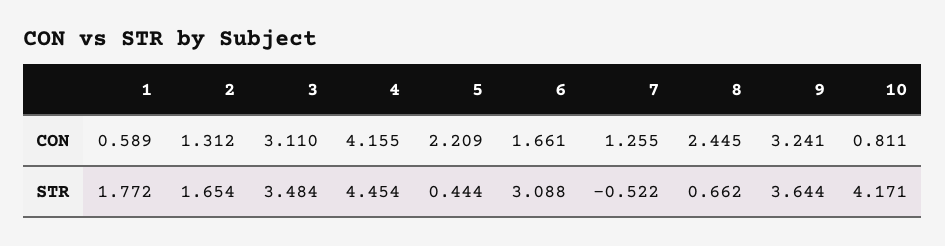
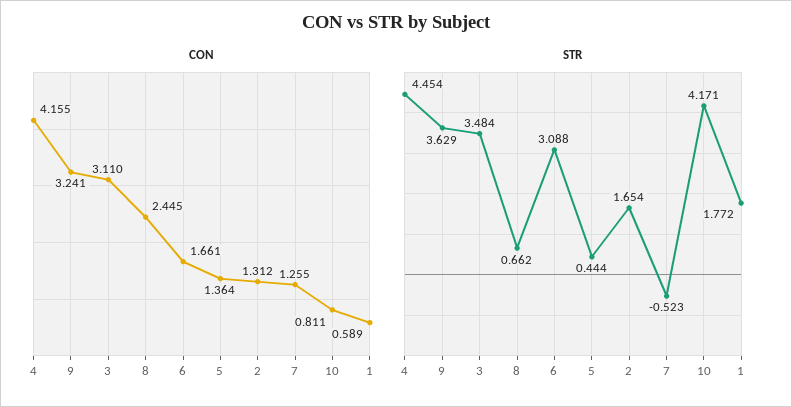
  {
    "CON": {
      "1": 0.589,
      "2": 1.312,
      "3": 3.11,
      "4": 4.155,
-     "5": 2.209,
+     "5": 1.364,
      "6": 1.661,
      "7": 1.255,
      "8": 2.445,
      "9": 3.241,
      "10": 0.811
    },
    "STR": {
      "1": 1.772,
      "2": 1.654,
      "3": 3.484,
      "4": 4.454,
      "5": 0.444,
      "6": 3.088,
-     "7": -0.522,
+     "7": -0.523,
      "8": 0.662,
-     "9": 3.644,
+     "9": 3.629,
      "10": 4.171
    }
  }

